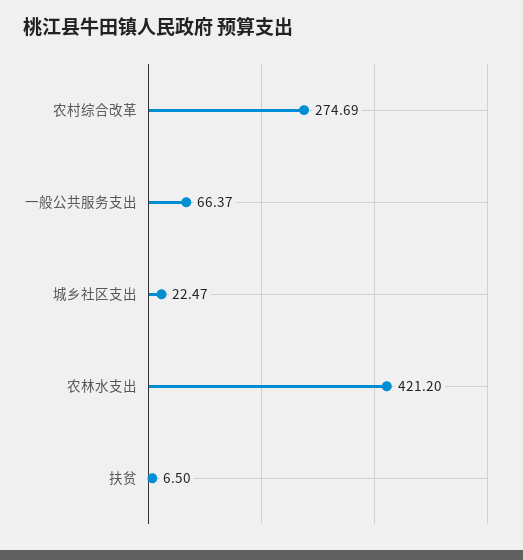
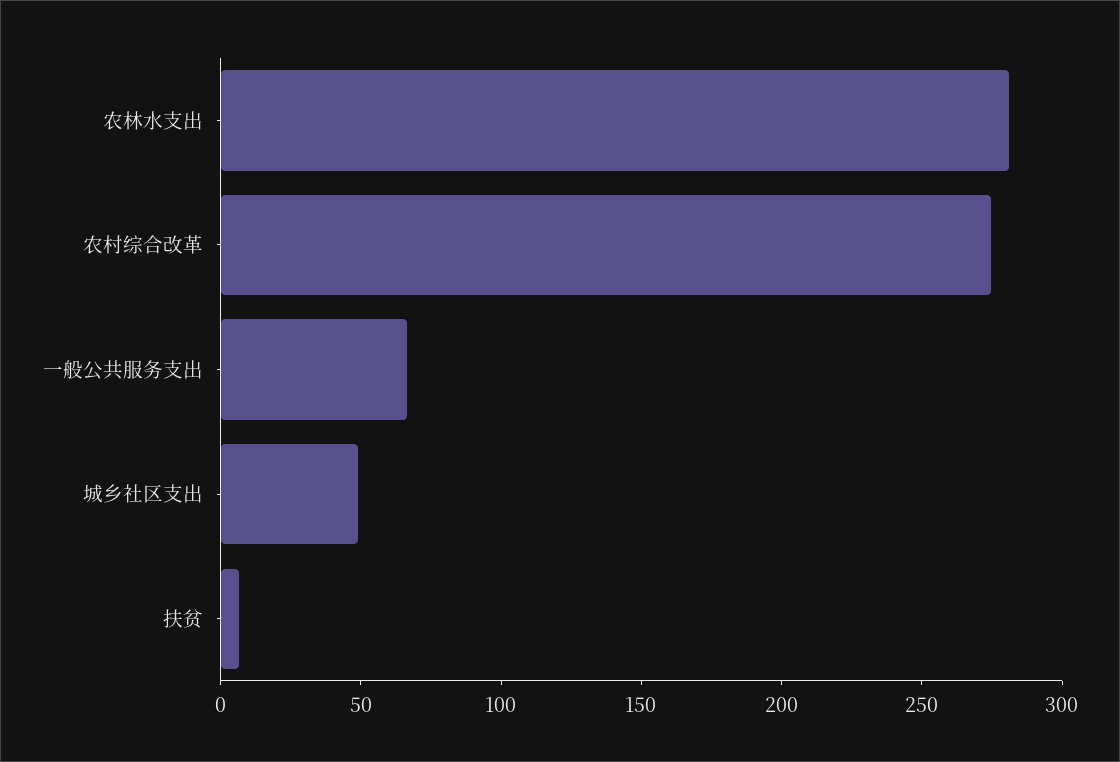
  {
    "农村综合改革": 274.69,
    "一般公共服务支出": 66.37,
-   "城乡社区支出": 22.47,
+   "城乡社区支出": 50,
-   "农林水支出": 421.2,
+   "农林水支出": 280,
    "扶贫": 6.5
  }

